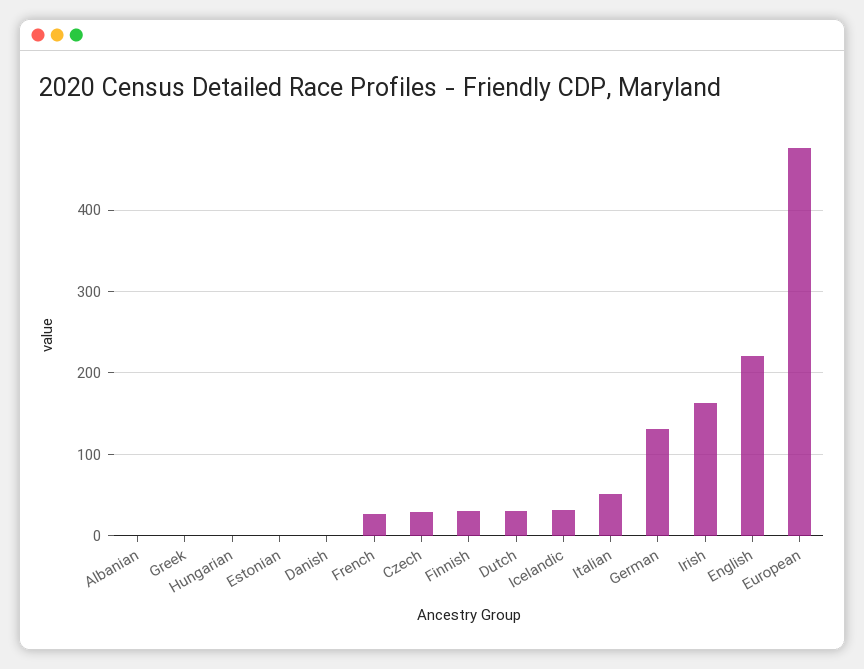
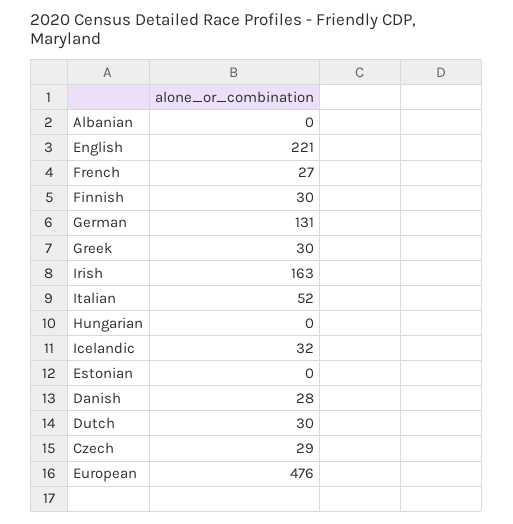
  {
    "Albanian": 0,
-   "Greek": 0,
+   "Greek": 30,
    "Hungarian": 0,
    "Estonian": 0,
-   "Danish": 0,
+   "Danish": 28,
    "French": 27,
    "Czech": 29,
    "Finnish": 30,
    "Dutch": 30,
    "Icelandic": 32,
    "Italian": 52,
    "German": 131,
    "Irish": 163,
    "English": 221,
    "European": 476
  }

